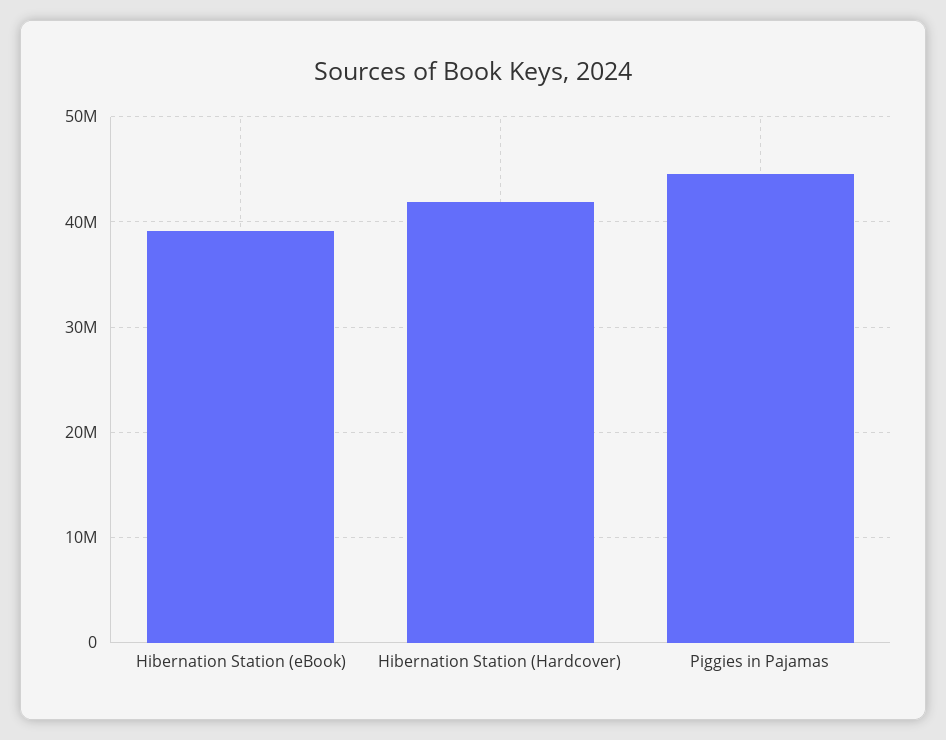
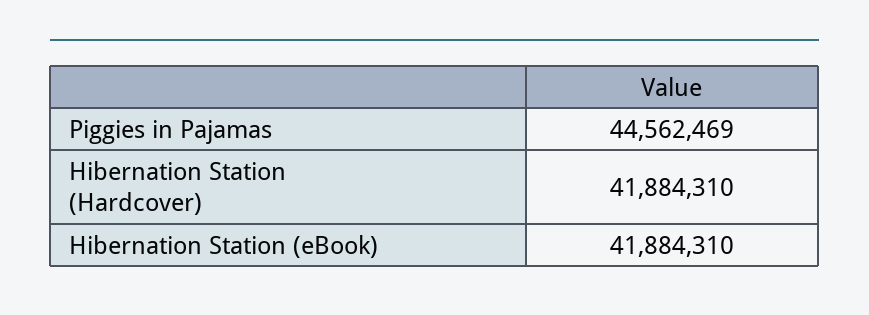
  {
-   "Hibernation Station (eBook)": 39000000,
+   "Hibernation Station (eBook)": 41884310,
    "Hibernation Station (Hardcover)": 41884310,
    "Piggies in Pajamas": 44562469
  }

